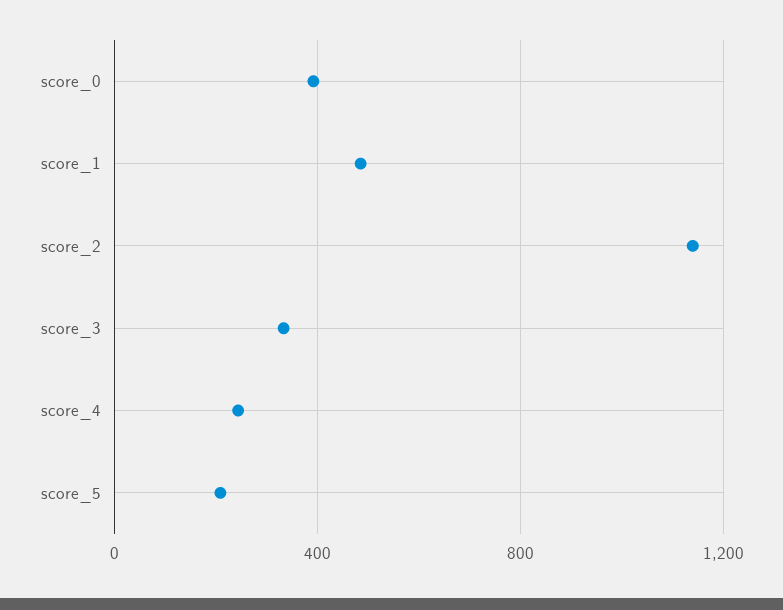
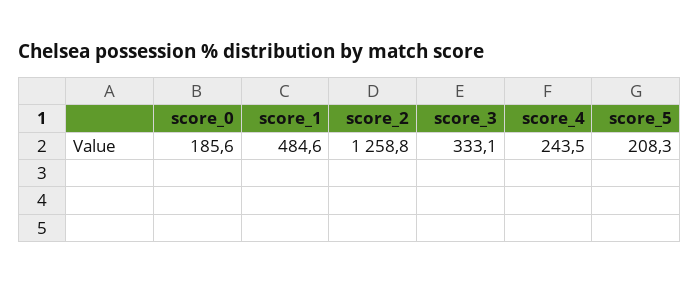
  {
-   "score_0": 400,
+   "score_0": 185.6,
    "score_1": 484.6,
-   "score_2": 1150,
+   "score_2": 1258.8,
    "score_3": 333.1,
    "score_4": 243.5,
    "score_5": 208.3
  }

